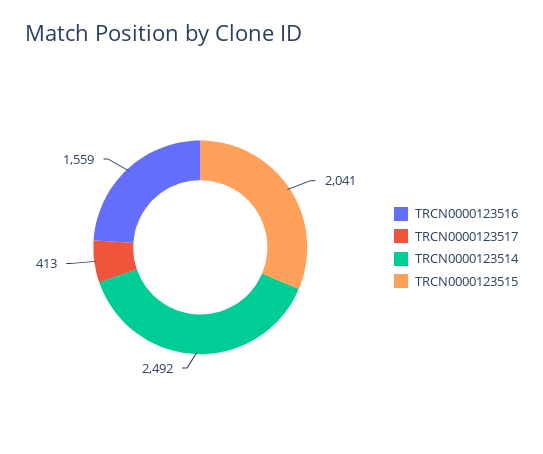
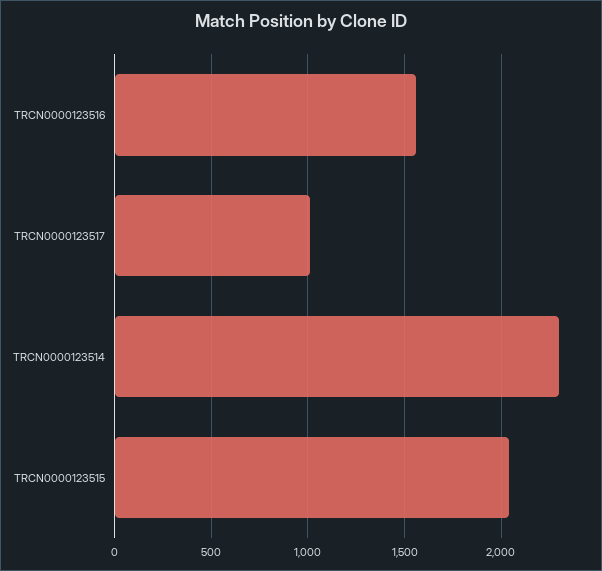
  {
    "TRCN0000123516": 1559,
-   "TRCN0000123517": 413,
+   "TRCN0000123517": 1000,
-   "TRCN0000123514": 2492,
+   "TRCN0000123514": 2300,
    "TRCN0000123515": 2041
  }

